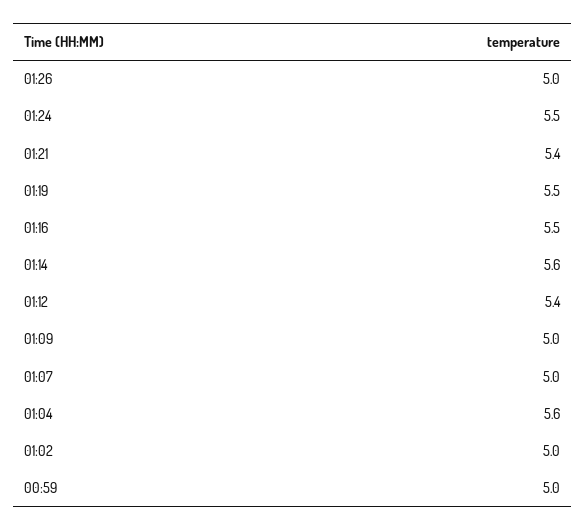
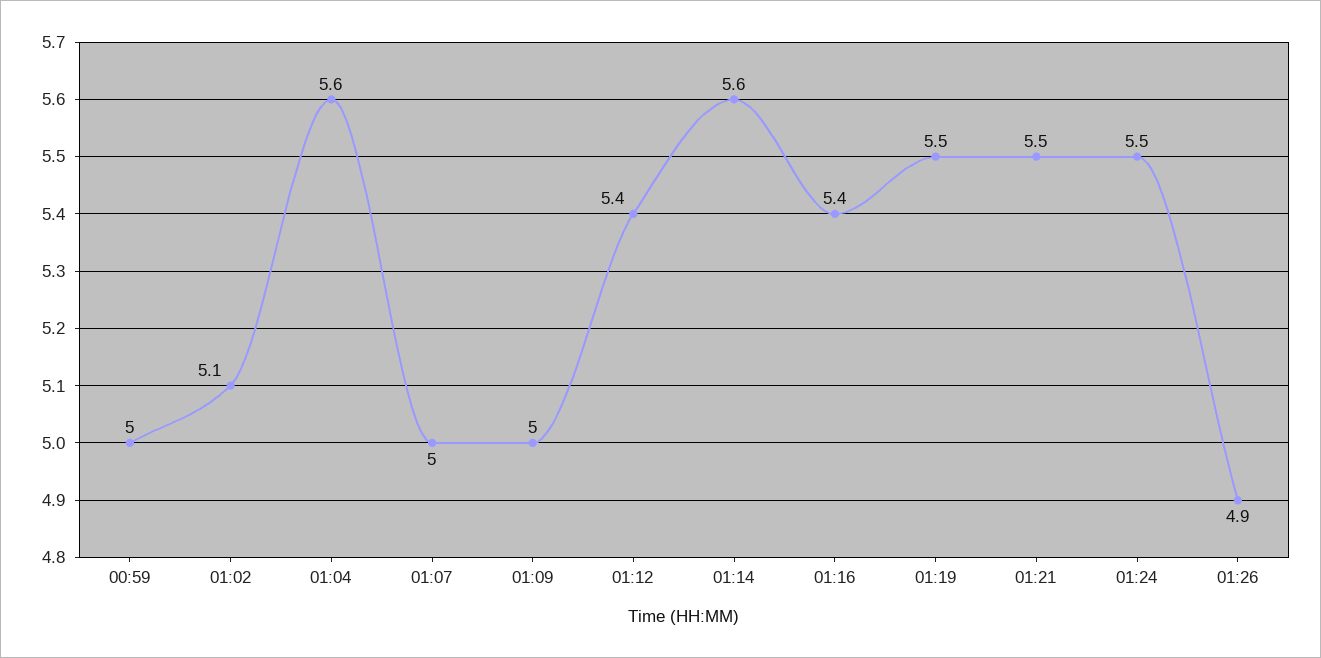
  {
-   "01:26": 5,
+   "01:26": 4.9,
    "01:24": 5.5,
-   "01:21": 5.4,
+   "01:21": 5.5,
    "01:19": 5.5,
-   "01:16": 5.5,
+   "01:16": 5.4,
    "01:14": 5.6,
    "01:12": 5.4,
    "01:09": 5,
    "01:07": 5,
    "01:04": 5.6,
-   "01:02": 5,
+   "01:02": 5.1,
    "00:59": 5
  }

